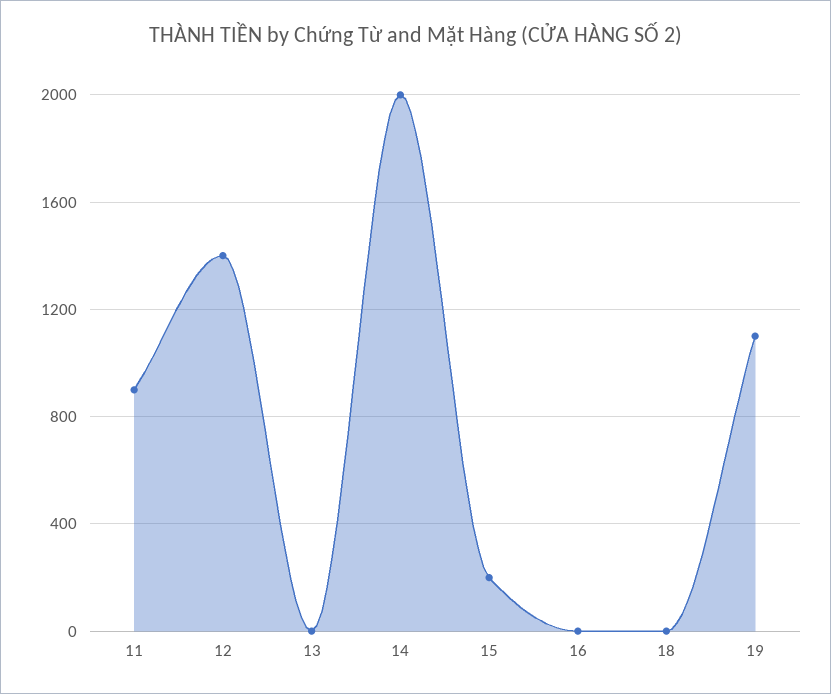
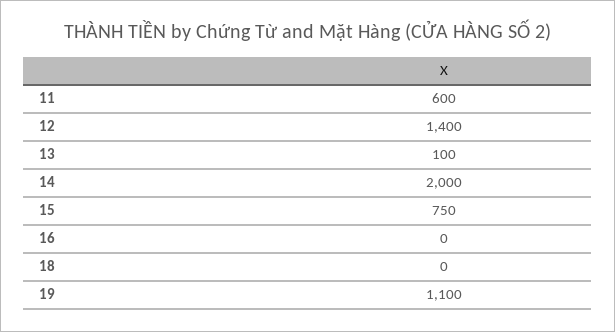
  {
-   "11": 900,
+   "11": 600,
    "12": 1400,
-   "13": 0,
+   "13": 100,
    "14": 2000,
-   "15": 200,
+   "15": 750,
    "16": 0,
    "18": 0,
    "19": 1100
  }

